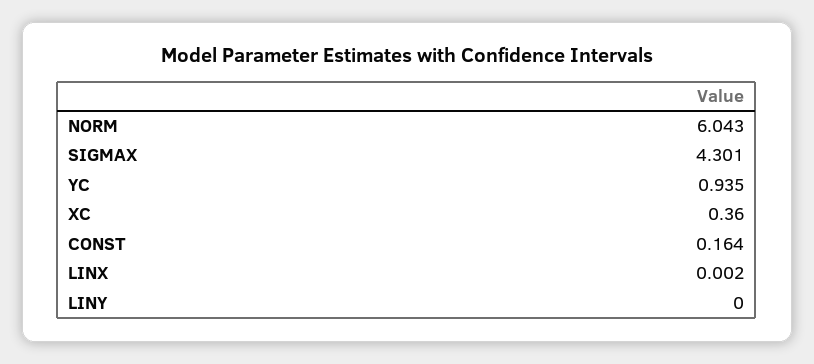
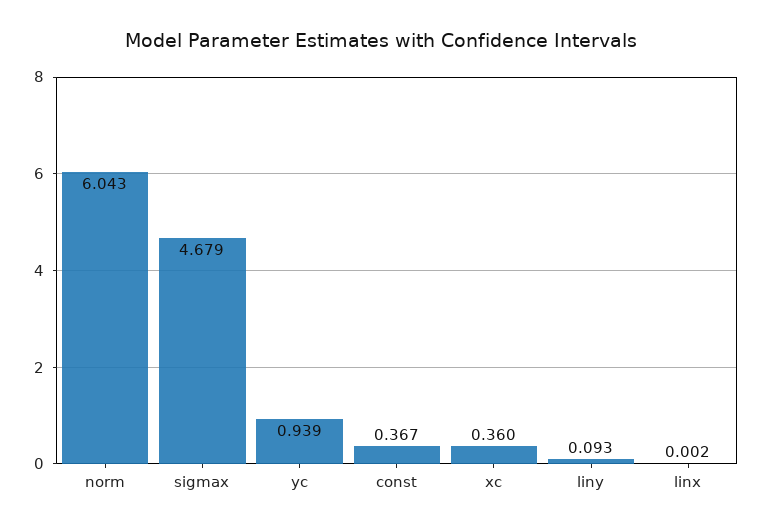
  {
    "NORM": 6.043,
-   "SIGMAX": 4.301,
+   "SIGMAX": 4.679,
-   "YC": 0.935,
+   "YC": 0.939,
    "XC": 0.36,
-   "CONST": 0.164,
+   "CONST": 0.367,
    "LINX": 0.002,
-   "LINY": 0
+   "LINY": 0.093
  }

